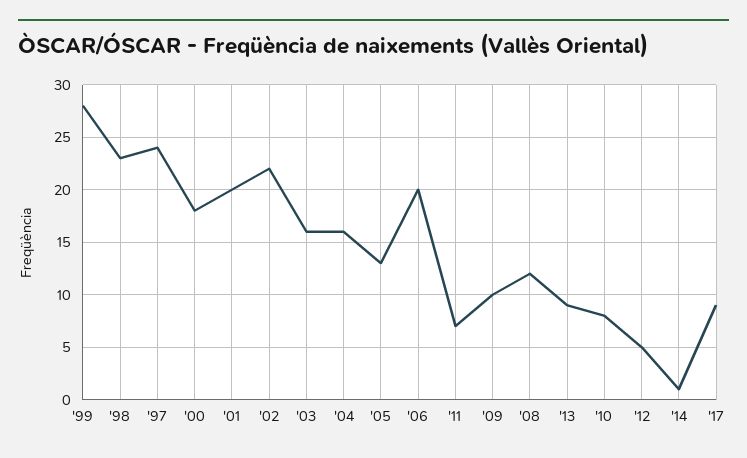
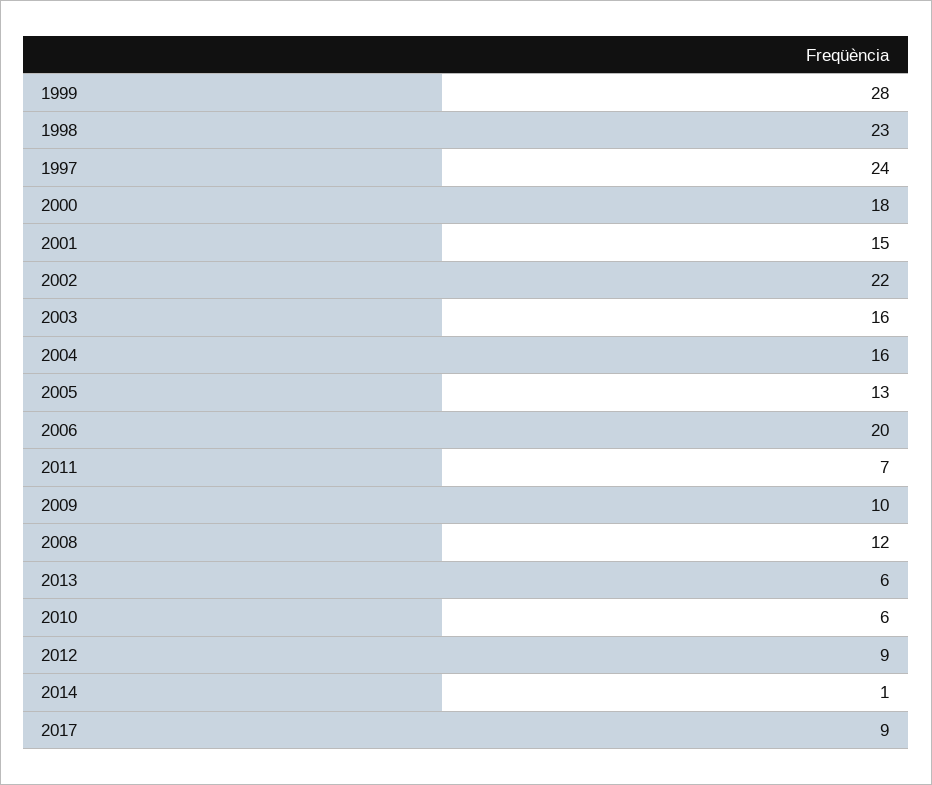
  {
    "'99": 28,
    "'98": 23,
    "'97": 24,
    "'00": 18,
-   "'01": 20,
+   "'01": 15,
    "'02": 22,
    "'03": 16,
    "'04": 16,
    "'05": 13,
    "'06": 20,
    "'11": 7,
    "'09": 10,
    "'08": 12,
-   "'13": 9,
+   "'13": 6,
-   "'10": 8,
+   "'10": 6,
-   "'12": 5,
+   "'12": 9,
    "'14": 1,
    "'17": 9
  }

